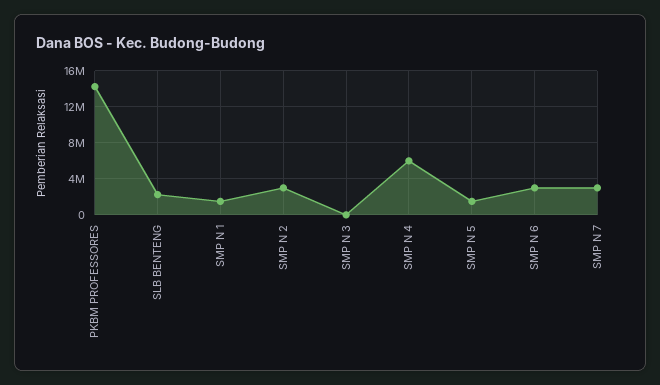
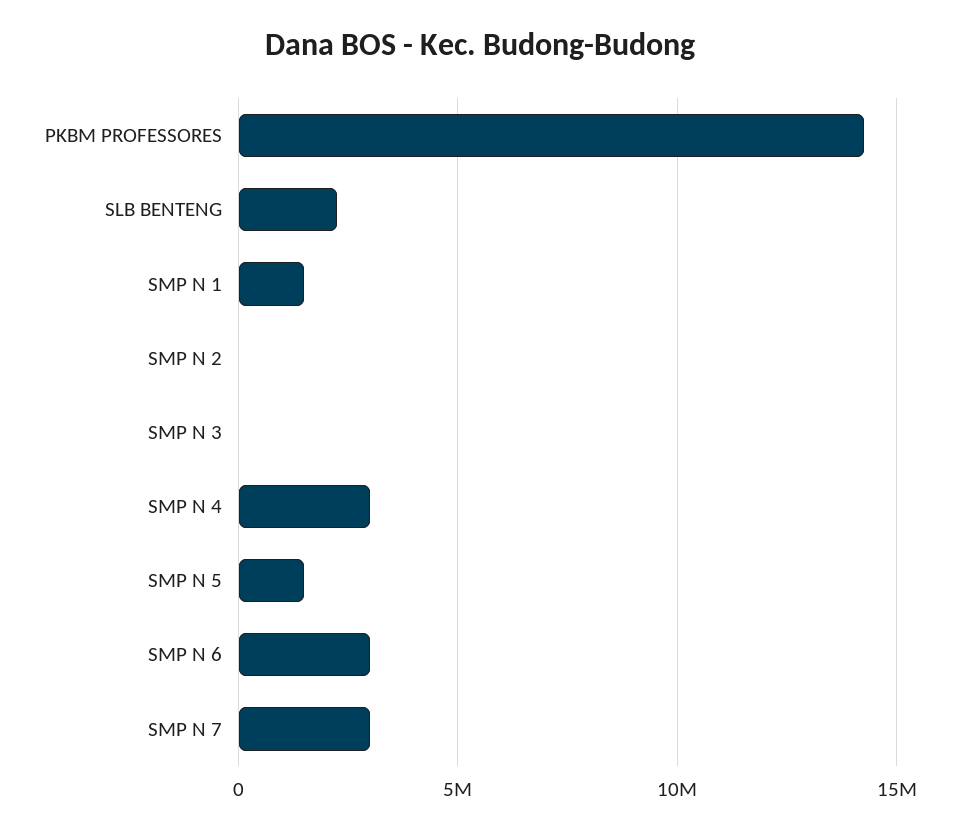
  {
    "PKBM PROFESSORES": 14500000,
    "SLB BENTENG": 2500000,
    "SMP N 1": 1500000,
-   "SMP N 2": 3000000,
+   "SMP N 2": 0,
    "SMP N 3": 0,
-   "SMP N 4": 6000000,
+   "SMP N 4": 3000000,
    "SMP N 5": 1500000,
    "SMP N 6": 3000000,
    "SMP N 7": 3000000
  }

